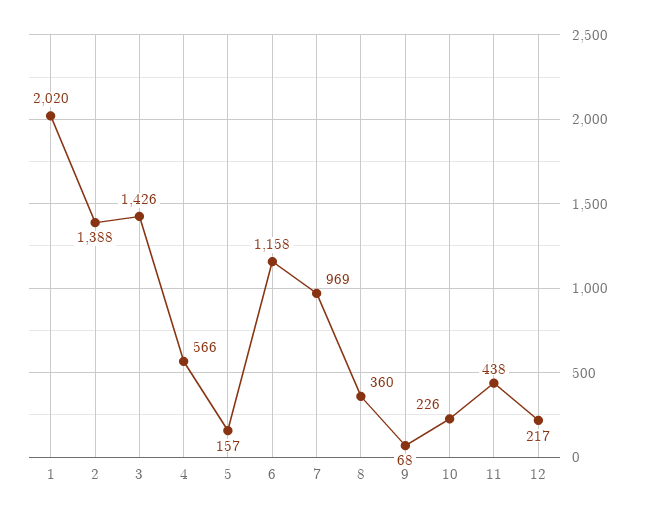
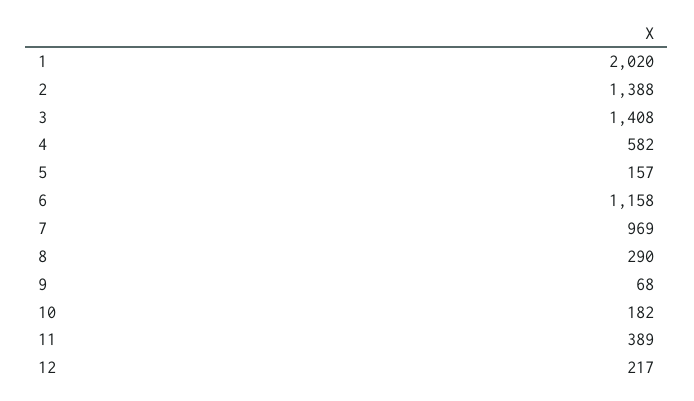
  {
    "1": 2020,
    "2": 1388,
-   "3": 1426,
+   "3": 1408,
-   "4": 566,
+   "4": 582,
    "5": 157,
    "6": 1158,
    "7": 969,
-   "8": 360,
+   "8": 290,
    "9": 68,
-   "10": 226,
+   "10": 182,
-   "11": 438,
+   "11": 389,
    "12": 217
  }

